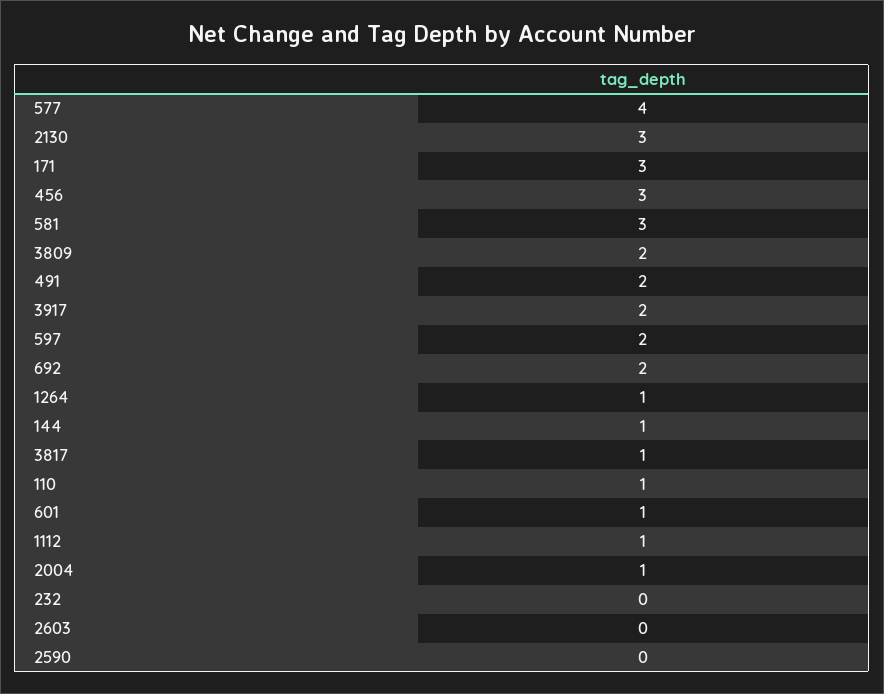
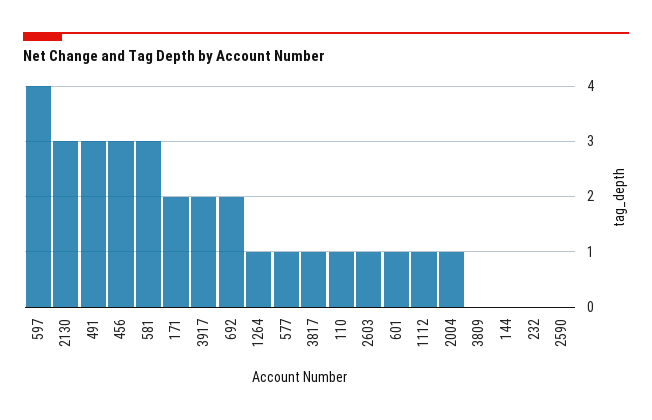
  {
-   "577": 4,
+   "577": 1,
    "2130": 3,
-   "171": 3,
+   "171": 2,
    "456": 3,
    "581": 3,
-   "3809": 2,
+   "3809": 0,
-   "491": 2,
+   "491": 3,
    "3917": 2,
-   "597": 2,
+   "597": 4,
    "692": 2,
    "1264": 1,
-   "144": 1,
+   "144": 0,
    "3817": 1,
    "110": 1,
    "601": 1,
    "1112": 1,
    "2004": 1,
    "232": 0,
-   "2603": 0,
+   "2603": 1,
    "2590": 0
  }

